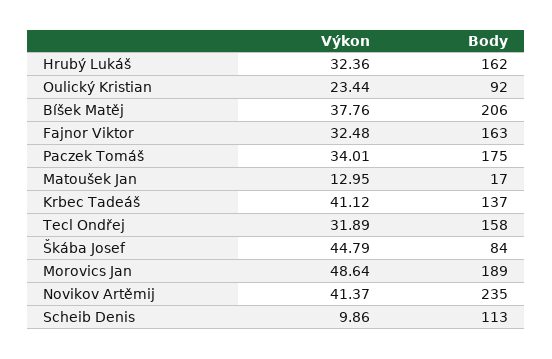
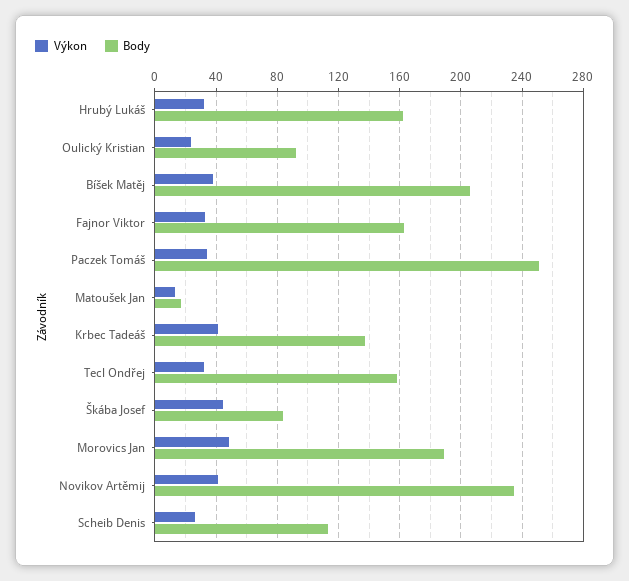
  {
    "Výkon": {
      "Hrubý Lukáš": 32.36,
      "Oulický Kristian": 23.44,
      "Bíšek Matěj": 37.76,
      "Fajnor Viktor": 32.48,
      "Paczek Tomáš": 34.01,
      "Matoušek Jan": 12.95,
      "Krbec Tadeáš": 41.12,
      "Tecl Ondřej": 31.89,
      "Škába Josef": 44.79,
      "Morovics Jan": 48.64,
      "Novikov Artěmij": 41.37,
-     "Scheib Denis": 9.86
+     "Scheib Denis": 25
    },
    "Body": {
      "Hrubý Lukáš": 162,
      "Oulický Kristian": 92,
      "Bíšek Matěj": 206,
      "Fajnor Viktor": 163,
-     "Paczek Tomáš": 175,
+     "Paczek Tomáš": 250,
      "Matoušek Jan": 17,
      "Krbec Tadeáš": 137,
      "Tecl Ondřej": 158,
      "Škába Josef": 84,
      "Morovics Jan": 189,
      "Novikov Artěmij": 235,
      "Scheib Denis": 113
    }
  }

